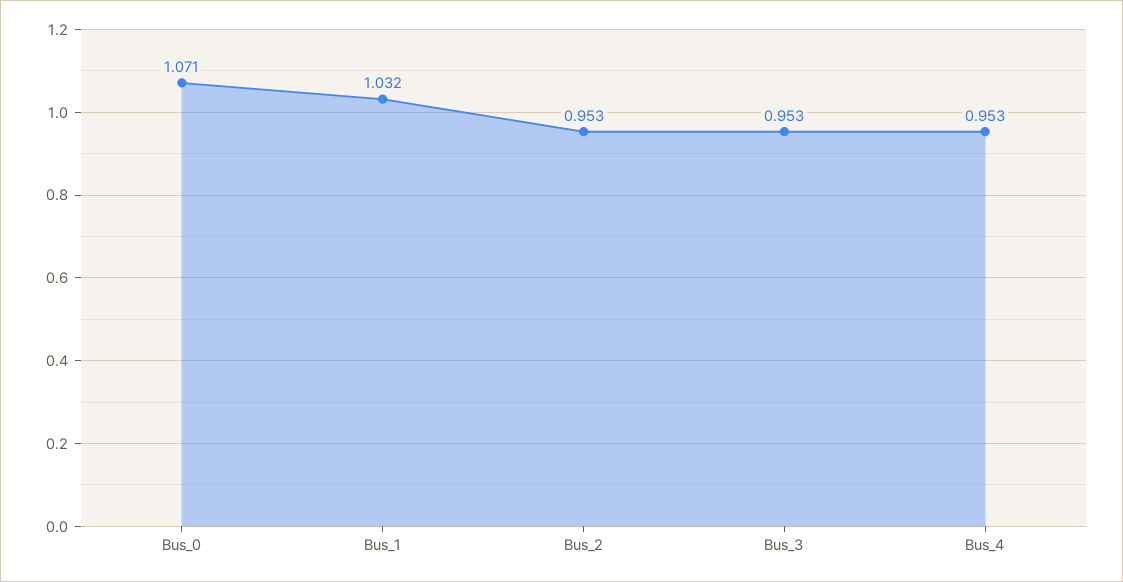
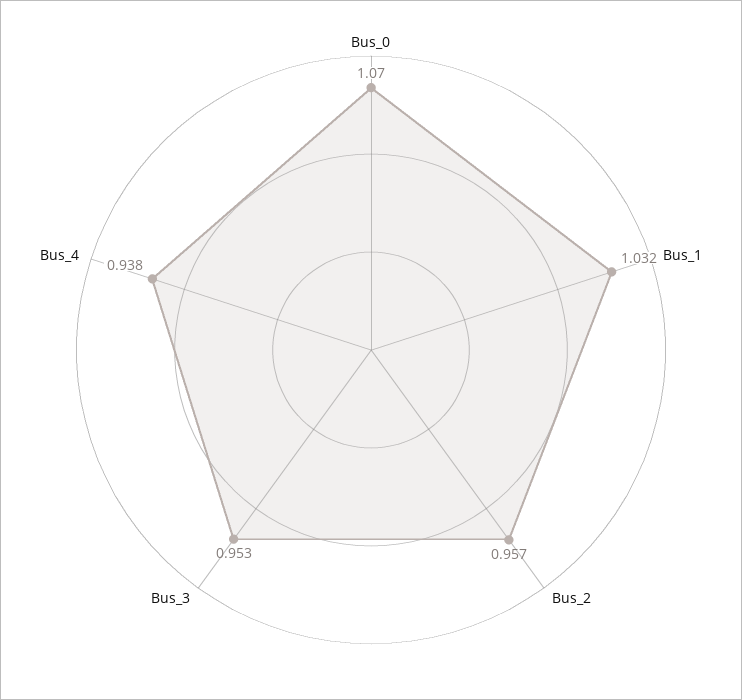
  {
-   "Bus_0": 1.071,
+   "Bus_0": 1.07,
    "Bus_1": 1.032,
-   "Bus_2": 0.953,
+   "Bus_2": 0.957,
    "Bus_3": 0.953,
-   "Bus_4": 0.953
+   "Bus_4": 0.938
  }

